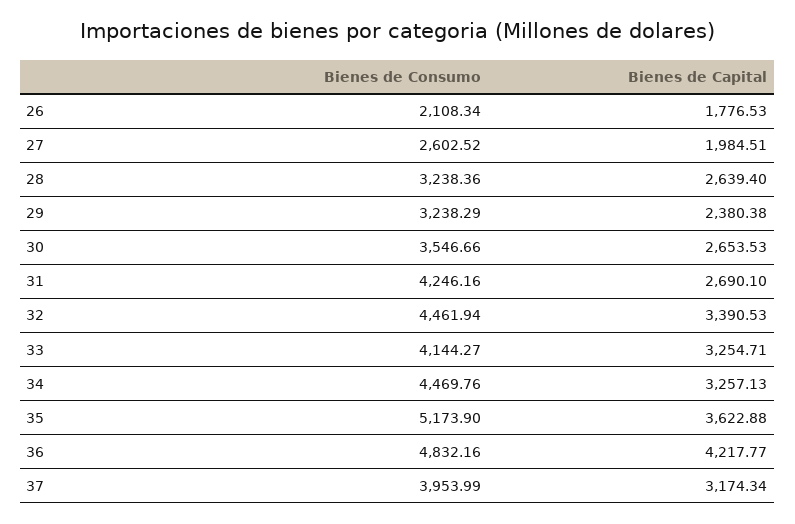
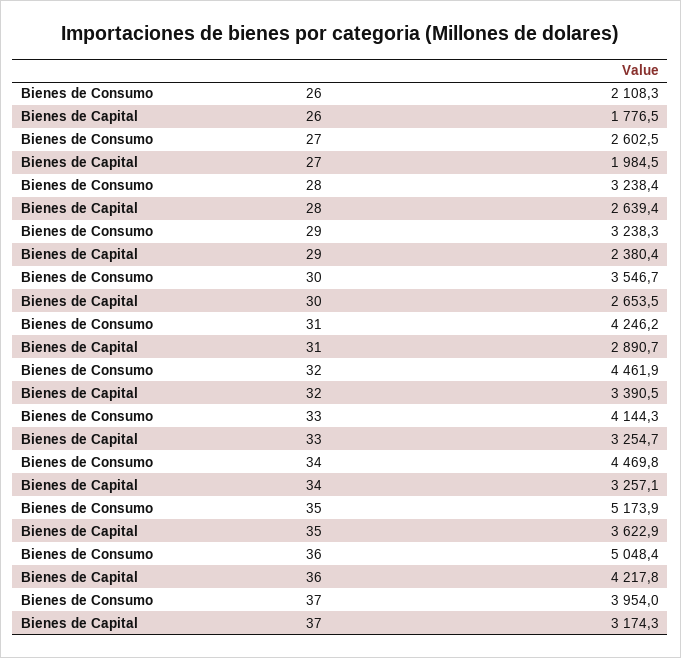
  {
    "Bienes de Consumo": {
      "26": 2108.34,
      "27": 2602.52,
      "28": 3238.36,
      "29": 3238.29,
      "30": 3546.66,
      "31": 4246.16,
      "32": 4461.94,
      "33": 4144.27,
      "34": 4469.76,
      "35": 5173.9,
-     "36": 4832.16,
+     "36": 5048.4,
      "37": 3953.99
    },
    "Bienes de Capital": {
      "26": 1776.53,
      "27": 1984.51,
      "28": 2639.4,
      "29": 2380.38,
      "30": 2653.53,
-     "31": 2690.1,
+     "31": 2890.7,
      "32": 3390.53,
      "33": 3254.71,
      "34": 3257.13,
      "35": 3622.88,
      "36": 4217.77,
      "37": 3174.34
    }
  }

